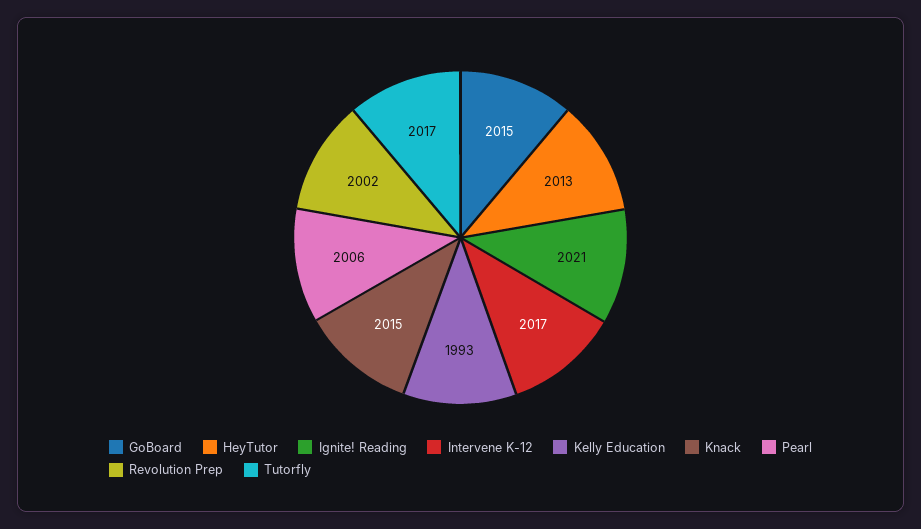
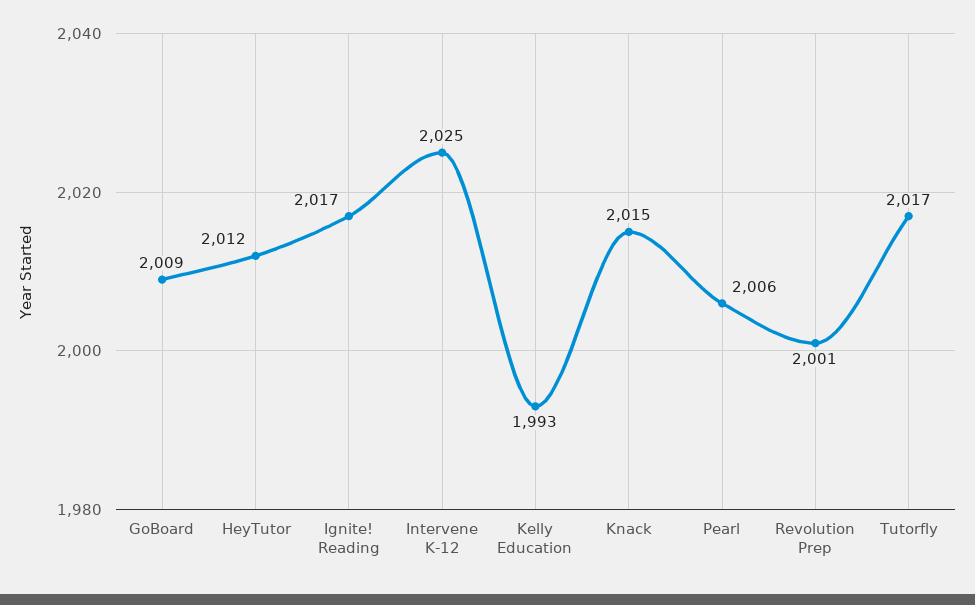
  {
-   "GoBoard": 2015,
+   "GoBoard": 2009,
-   "HeyTutor": 2013,
+   "HeyTutor": 2012,
-   "Ignite! Reading": 2021,
+   "Ignite! Reading": 2017,
-   "Intervene K-12": 2017,
+   "Intervene K-12": 2025,
    "Kelly Education": 1993,
    "Knack": 2015,
    "Pearl": 2006,
-   "Revolution Prep": 2002,
+   "Revolution Prep": 2001,
    "Tutorfly": 2017
  }

